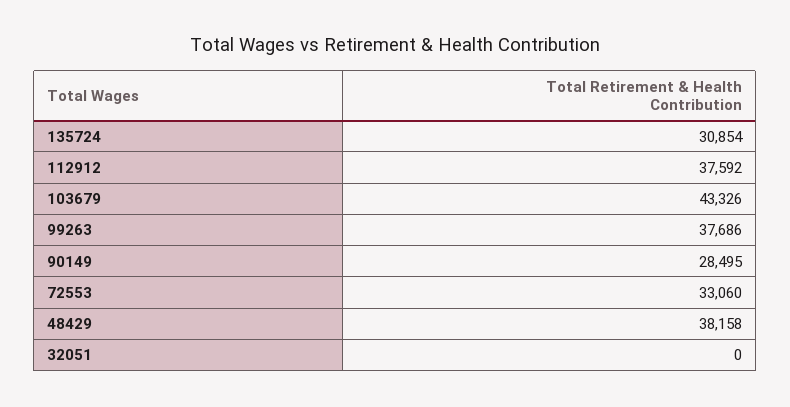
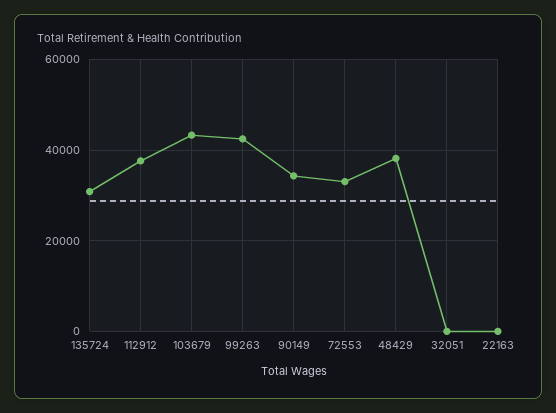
  {
    "135724": 30854,
    "112912": 37592,
    "103679": 43326,
-   "99263": 37686,
+   "99263": 42000,
-   "90149": 28495,
+   "90149": 34000,
    "72553": 33060,
    "48429": 38158,
-   "32051": 0
+   "32051": 0,
+   "22163": 0
  }

